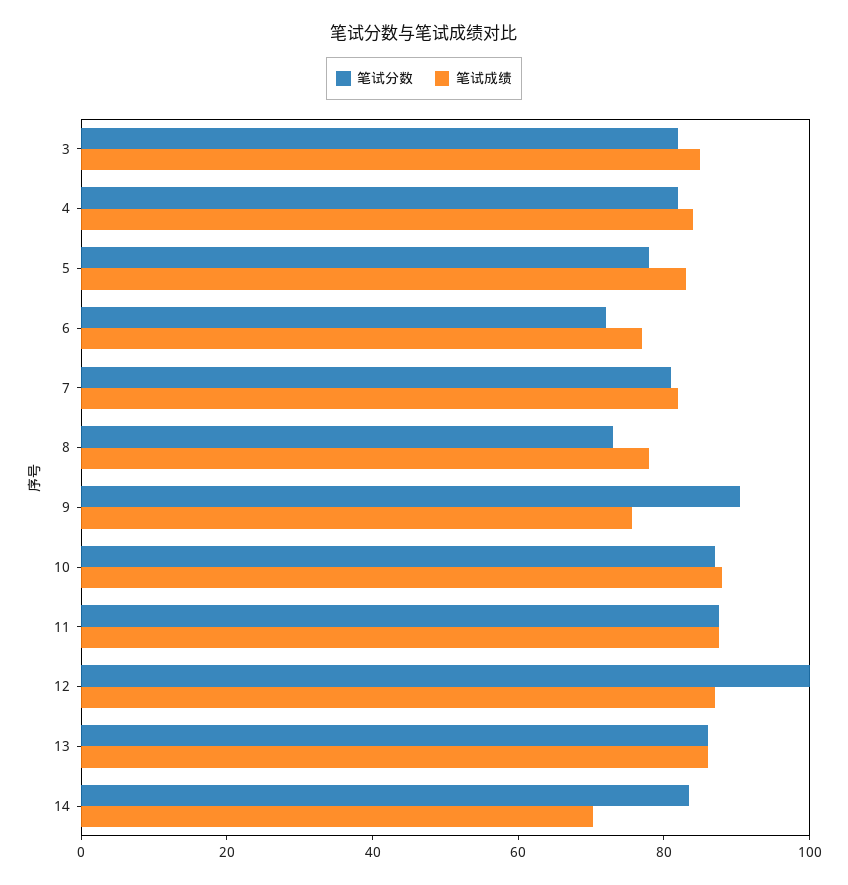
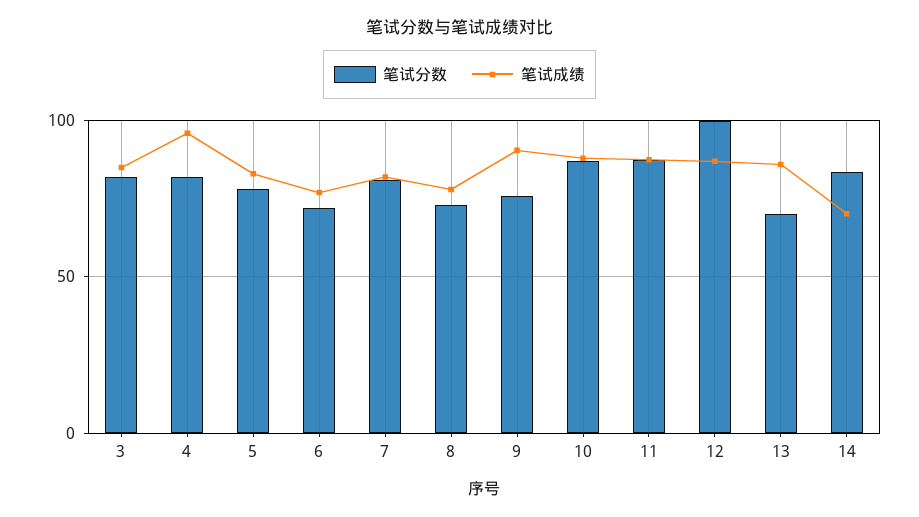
  {
    "笔试分数": {
      "3": 80,
      "4": 80,
      "5": 80,
      "6": 70,
      "7": 80,
      "8": 75,
-     "9": 90,
+     "9": 75,
      "10": 85,
      "11": 90,
      "12": 100,
-     "13": 85,
+     "13": 70,
      "14": 85
    },
    "笔试成绩": {
      "3": 85,
-     "4": 85,
+     "4": 95,
      "5": 85,
      "6": 75,
      "7": 80,
      "8": 80,
-     "9": 75,
+     "9": 90,
      "10": 90,
      "11": 90,
      "12": 85,
      "13": 85,
      "14": 70
    }
  }

